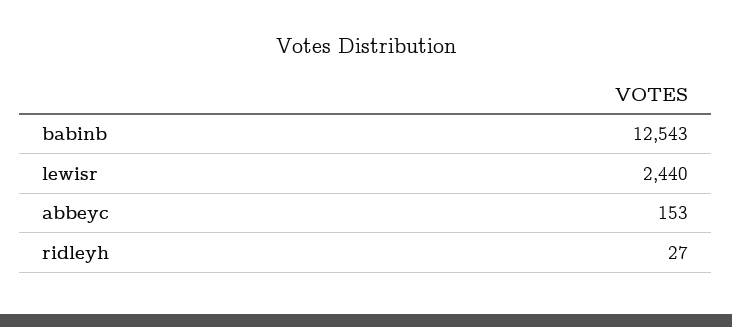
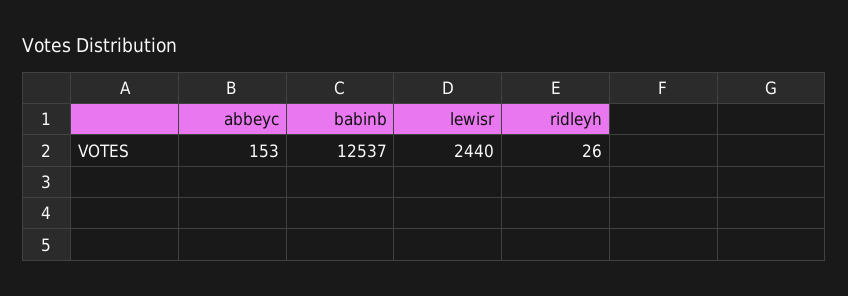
  {
-   "babinb": 12543,
+   "babinb": 12537,
    "lewisr": 2440,
    "abbeyc": 153,
-   "ridleyh": 27
+   "ridleyh": 26
  }

